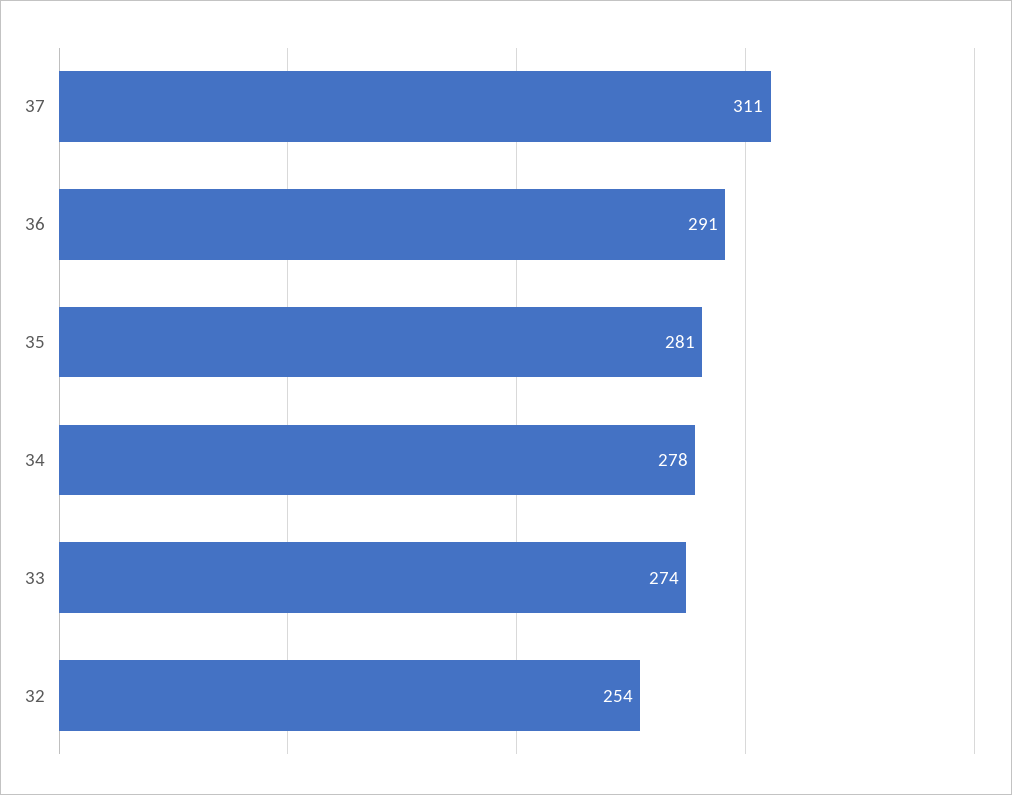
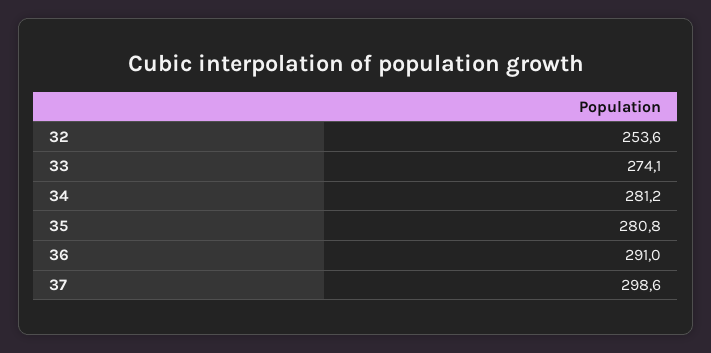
  {
-   "37": 311,
+   "37": 298.6,
    "36": 291,
    "35": 280.8,
-   "34": 278,
+   "34": 281.2,
    "33": 274.1,
    "32": 253.6
  }

